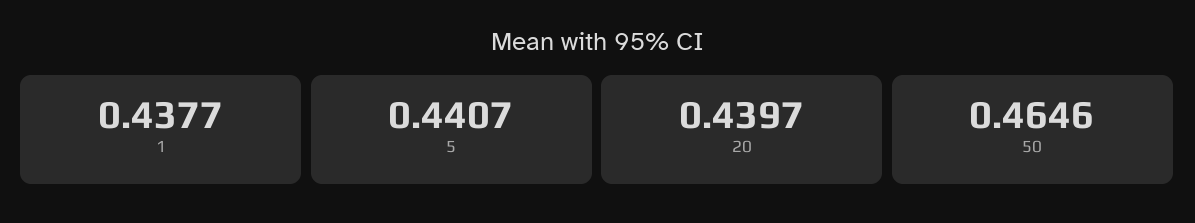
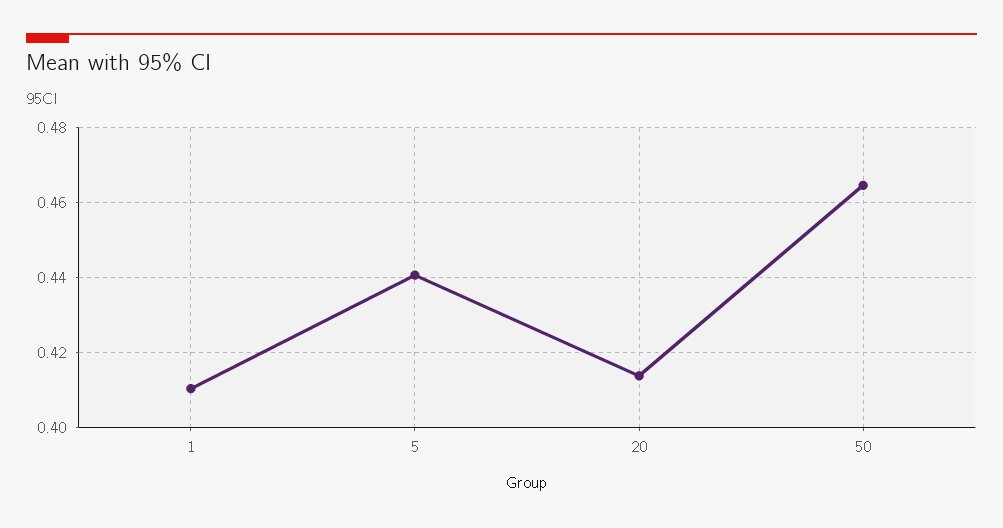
  {
-   "1": 0.4377,
+   "1": 0.41,
    "5": 0.4407,
-   "20": 0.4397,
+   "20": 0.414,
    "50": 0.4646
  }

